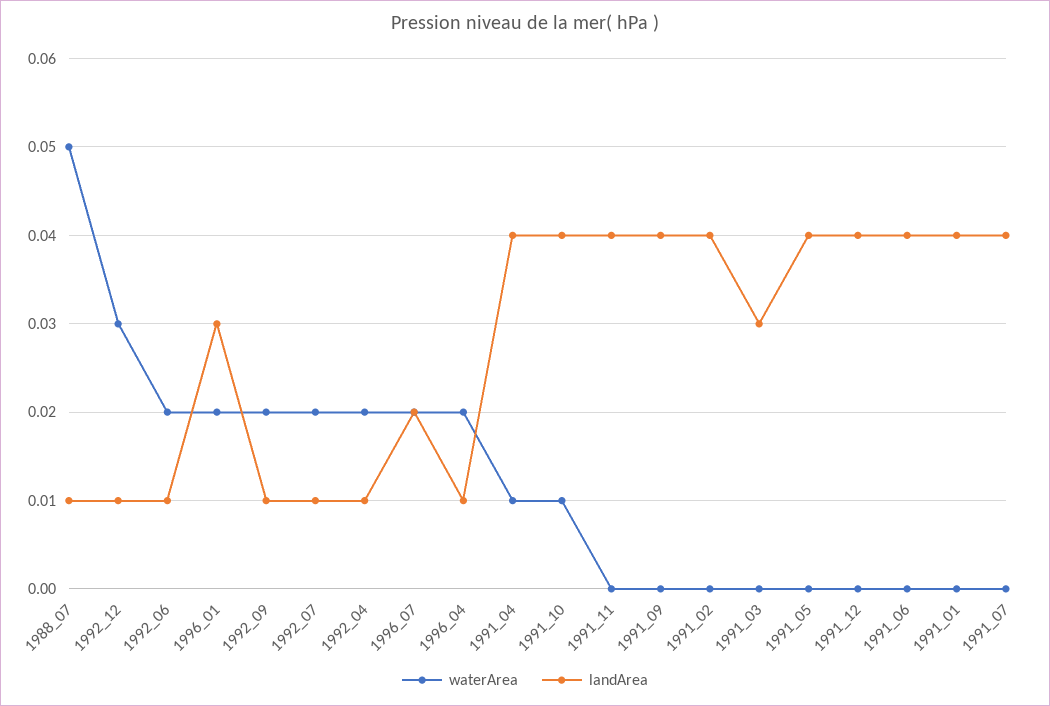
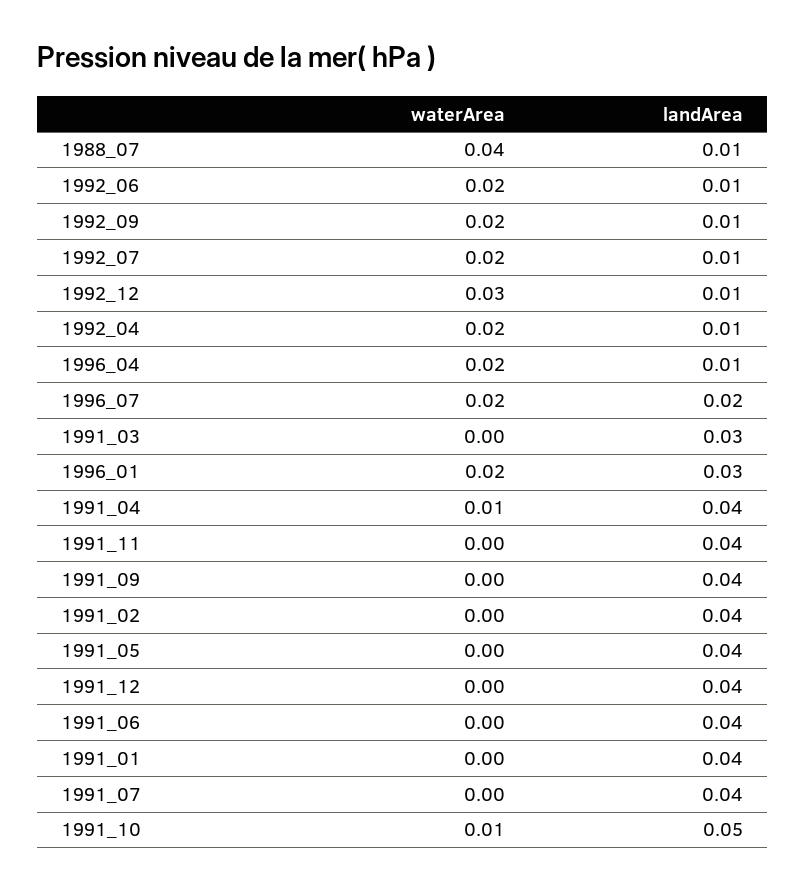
  {
    "waterArea": {
-     "1988_07": 0.05,
+     "1988_07": 0.04,
      "1992_12": 0.03,
      "1992_06": 0.02,
      "1996_01": 0.02,
      "1992_09": 0.02,
      "1992_07": 0.02,
      "1992_04": 0.02,
      "1996_07": 0.02,
      "1996_04": 0.02,
      "1991_04": 0.01,
      "1991_10": 0.01,
      "1991_11": 0,
      "1991_09": 0,
      "1991_02": 0,
      "1991_03": 0,
      "1991_05": 0,
      "1991_12": 0,
      "1991_06": 0,
      "1991_01": 0,
      "1991_07": 0
    },
    "landArea": {
      "1988_07": 0.01,
      "1992_12": 0.01,
      "1992_06": 0.01,
      "1996_01": 0.03,
      "1992_09": 0.01,
      "1992_07": 0.01,
      "1992_04": 0.01,
      "1996_07": 0.02,
      "1996_04": 0.01,
      "1991_04": 0.04,
-     "1991_10": 0.04,
+     "1991_10": 0.05,
      "1991_11": 0.04,
      "1991_09": 0.04,
      "1991_02": 0.04,
      "1991_03": 0.03,
      "1991_05": 0.04,
      "1991_12": 0.04,
      "1991_06": 0.04,
      "1991_01": 0.04,
      "1991_07": 0.04
    }
  }

